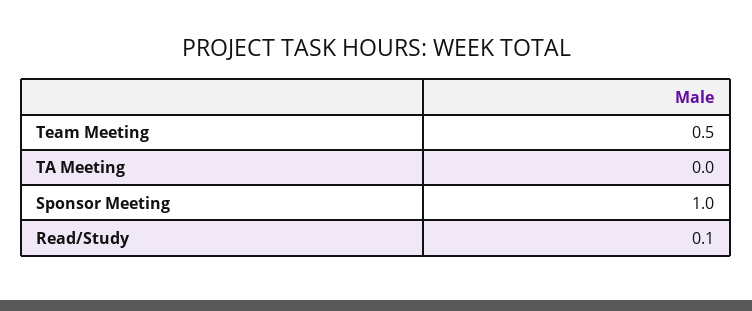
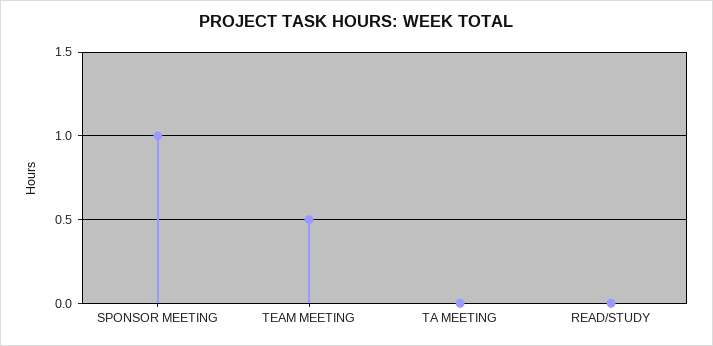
  {
    "Team Meeting": 0.5,
    "TA Meeting": 0,
    "Sponsor Meeting": 1,
-   "Read/Study": 0.1
+   "Read/Study": 0
  }

